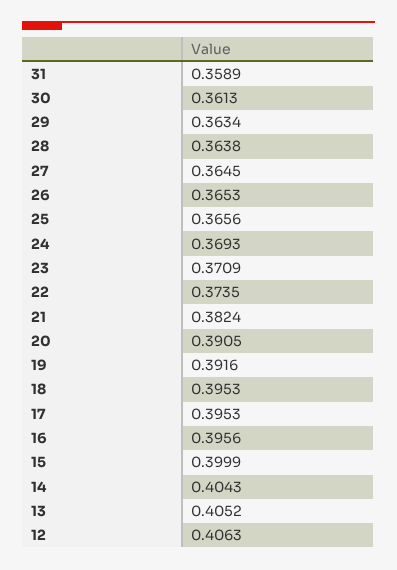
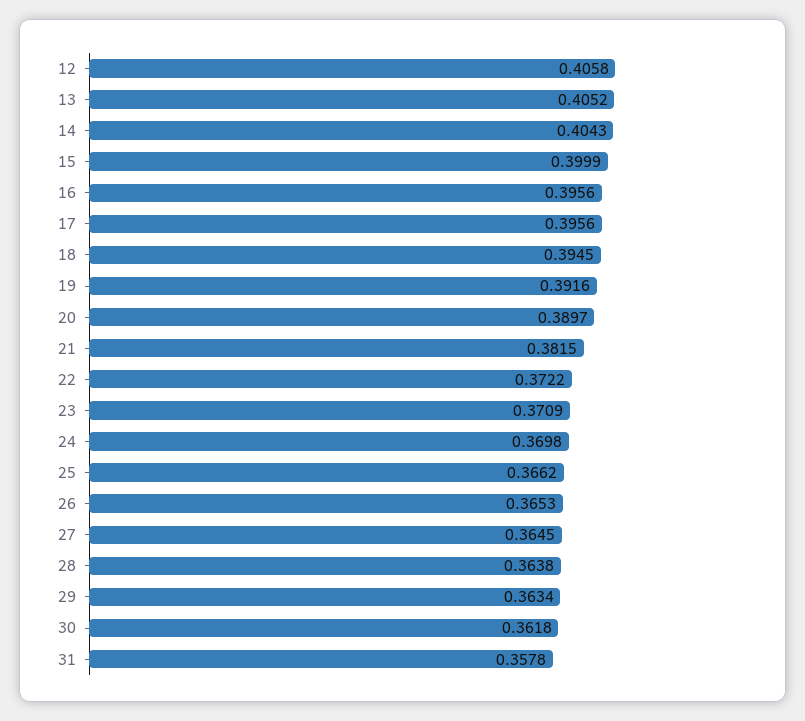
  {
-   "31": 0.3589,
+   "31": 0.3578,
-   "30": 0.3613,
+   "30": 0.3618,
    "29": 0.3634,
    "28": 0.3638,
    "27": 0.3645,
    "26": 0.3653,
-   "25": 0.3656,
+   "25": 0.3662,
-   "24": 0.3693,
+   "24": 0.3698,
    "23": 0.3709,
-   "22": 0.3735,
+   "22": 0.3722,
-   "21": 0.3824,
+   "21": 0.3815,
-   "20": 0.3905,
+   "20": 0.3897,
    "19": 0.3916,
-   "18": 0.3953,
+   "18": 0.3945,
-   "17": 0.3953,
+   "17": 0.3956,
    "16": 0.3956,
    "15": 0.3999,
    "14": 0.4043,
    "13": 0.4052,
-   "12": 0.4063
+   "12": 0.4058
  }

